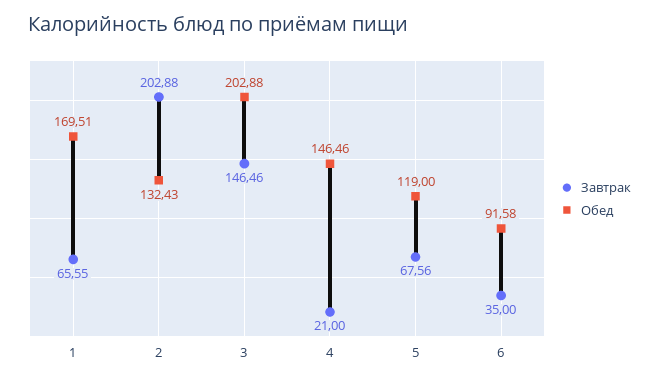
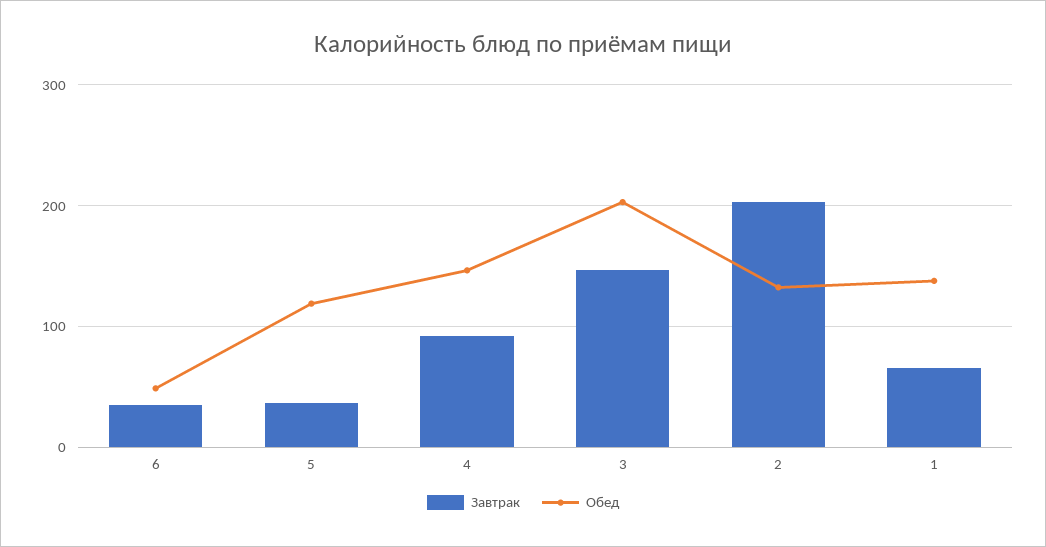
  {
    "Завтрак": {
      "1": 65.55,
      "2": 202.88,
      "3": 146.46,
-     "4": 21,
+     "4": 90,
-     "5": 67.56,
+     "5": 40,
      "6": 35
    },
    "Обед": {
-     "1": 169.51,
+     "1": 140,
      "2": 132.43,
      "3": 202.88,
      "4": 146.46,
      "5": 119,
-     "6": 91.58
+     "6": 50
    }
  }

